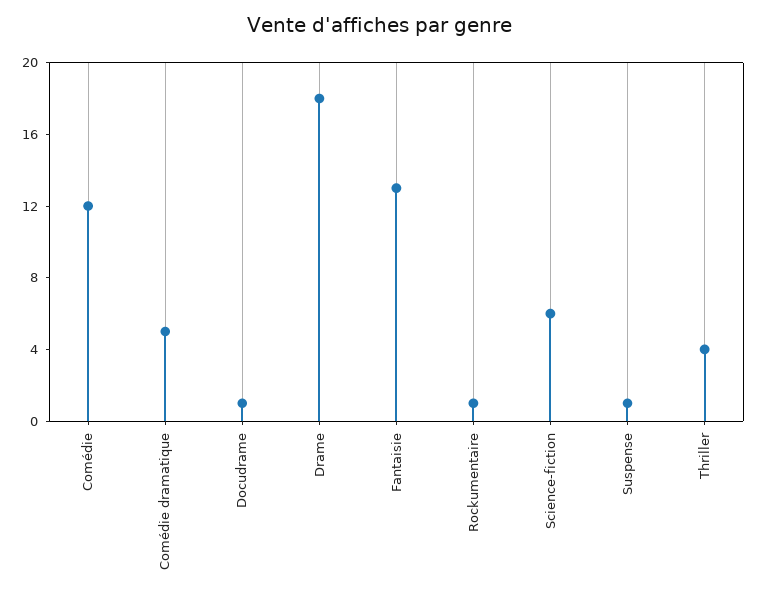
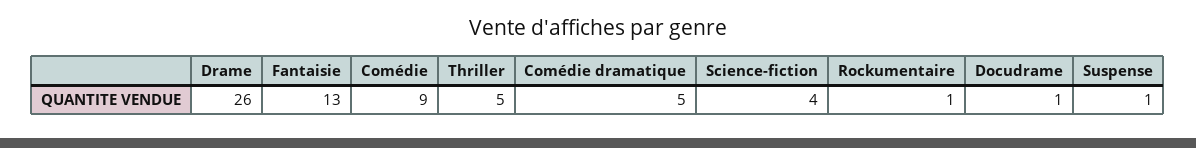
  {
-   "Comédie": 12,
+   "Comédie": 9,
    "Comédie dramatique": 5,
    "Docudrame": 1,
-   "Drame": 18,
+   "Drame": 26,
    "Fantaisie": 13,
    "Rockumentaire": 1,
-   "Science-fiction": 6,
+   "Science-fiction": 4,
    "Suspense": 1,
-   "Thriller": 4
+   "Thriller": 5
  }

